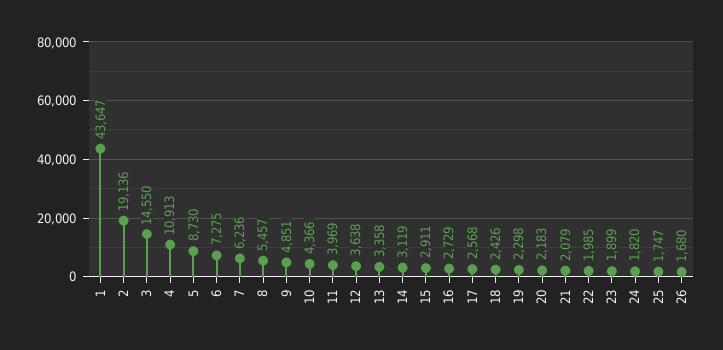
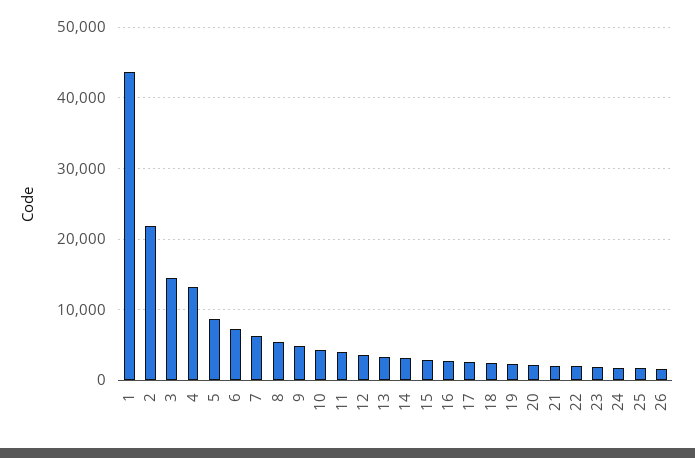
  {
    "1": 43647,
-   "2": 19136,
+   "2": 22000,
    "3": 14550,
-   "4": 10913,
+   "4": 13000,
    "5": 8730,
    "6": 7275,
    "7": 6236,
    "8": 5457,
    "9": 4851,
    "10": 4366,
    "11": 3969,
    "12": 3638,
    "13": 3358,
    "14": 3119,
    "15": 2911,
    "16": 2729,
    "17": 2568,
    "18": 2426,
    "19": 2298,
    "20": 2183,
    "21": 2079,
    "22": 1985,
    "23": 1899,
    "24": 1820,
    "25": 1747,
    "26": 1680
  }

